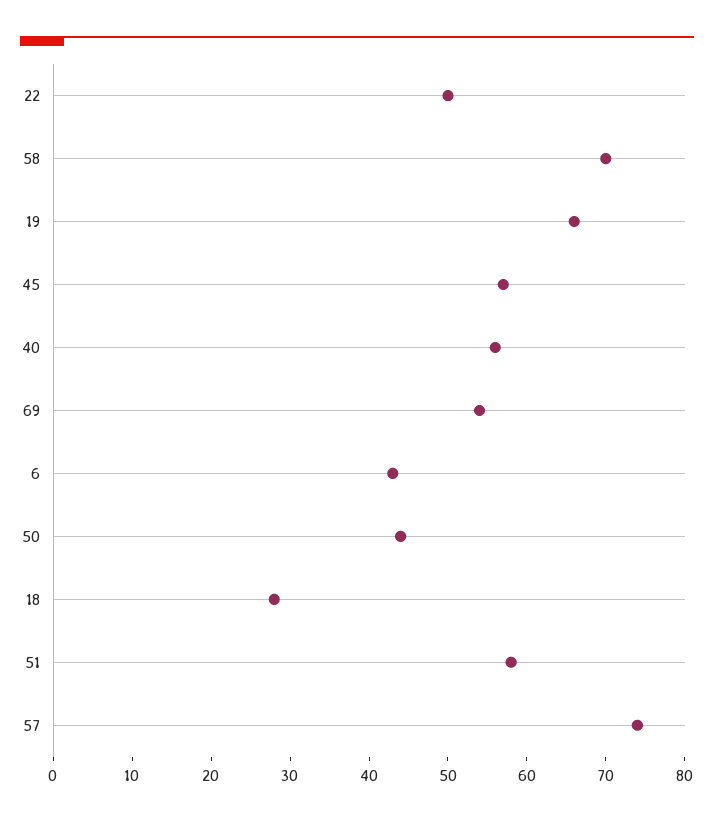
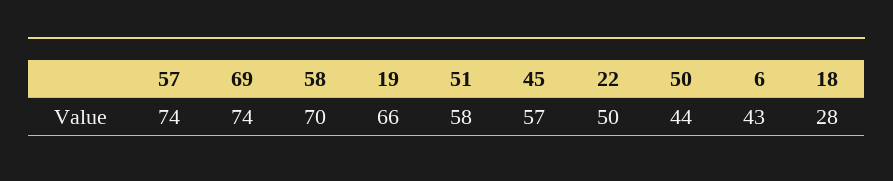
  {
    "22": 50,
    "58": 70,
    "19": 66,
    "45": 57,
-   "40": 55,
-   "69": 55,
+   "69": 74,
    "6": 43,
    "50": 44,
    "18": 28,
    "51": 58,
    "57": 74
  }

